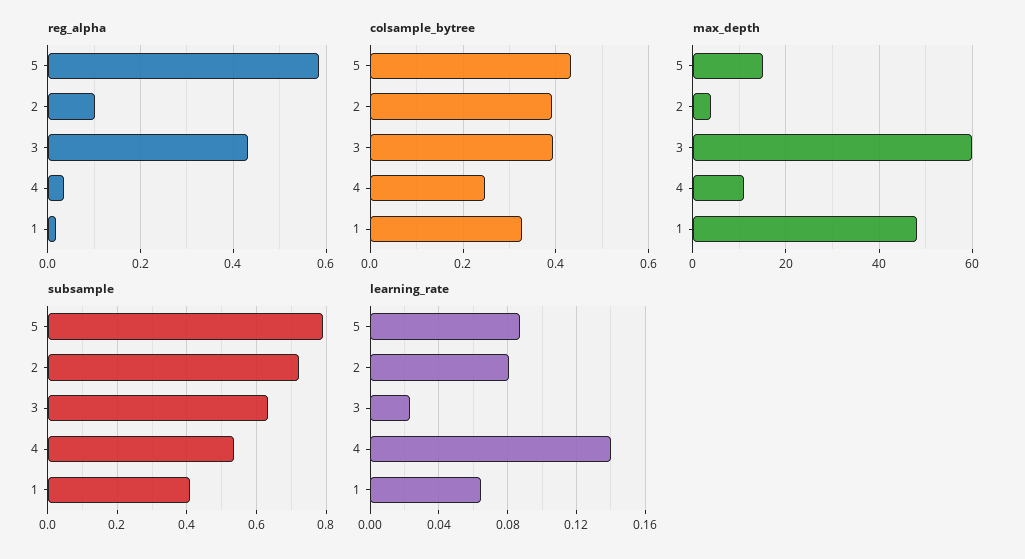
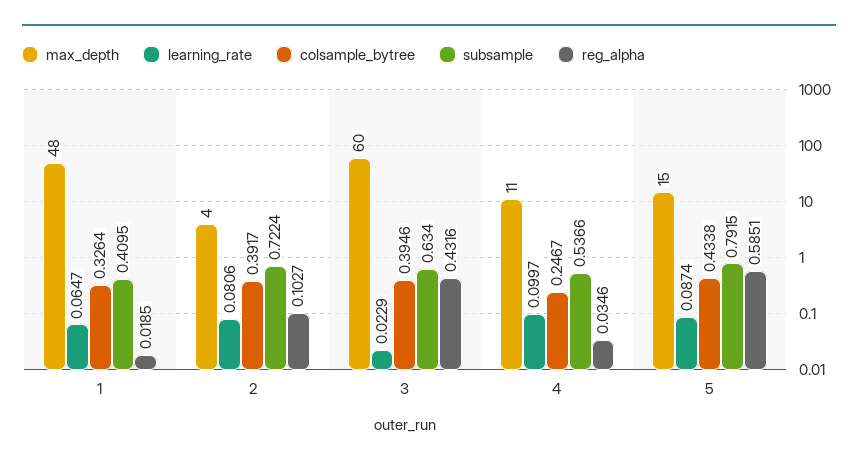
  {
    "reg_alpha": {
      "5": 0.5851,
      "2": 0.1027,
      "3": 0.4316,
      "4": 0.0346,
      "1": 0.0185
    },
    "colsample_bytree": {
      "5": 0.4338,
      "2": 0.3917,
      "3": 0.3946,
      "4": 0.2467,
      "1": 0.3264
    },
    "max_depth": {
      "5": 15,
      "2": 4,
      "3": 60,
      "4": 11,
      "1": 48
    },
    "subsample": {
      "5": 0.7915,
      "2": 0.7224,
      "3": 0.634,
      "4": 0.5366,
      "1": 0.4095
    },
    "learning_rate": {
      "5": 0.0874,
      "2": 0.0806,
      "3": 0.0229,
-     "4": 0.14,
+     "4": 0.0997,
      "1": 0.0647
    }
  }

